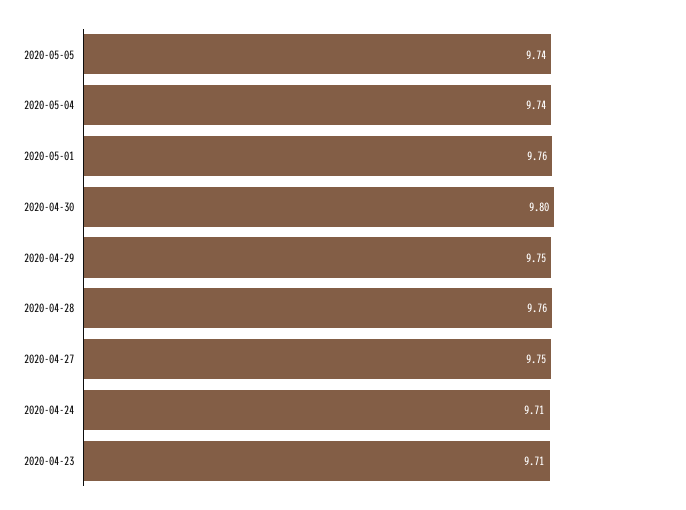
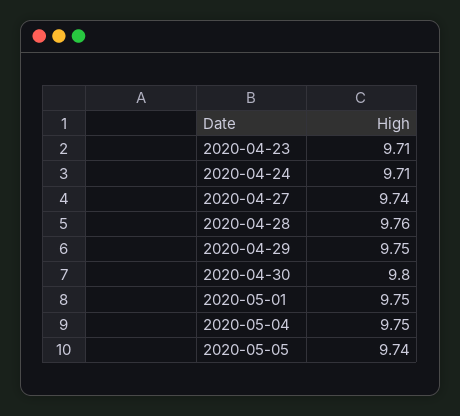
  {
    "2020-05-05": 9.74,
-   "2020-05-04": 9.74,
+   "2020-05-04": 9.75,
-   "2020-05-01": 9.76,
+   "2020-05-01": 9.75,
    "2020-04-30": 9.8,
    "2020-04-29": 9.75,
    "2020-04-28": 9.76,
-   "2020-04-27": 9.75,
+   "2020-04-27": 9.74,
    "2020-04-24": 9.71,
    "2020-04-23": 9.71
  }

